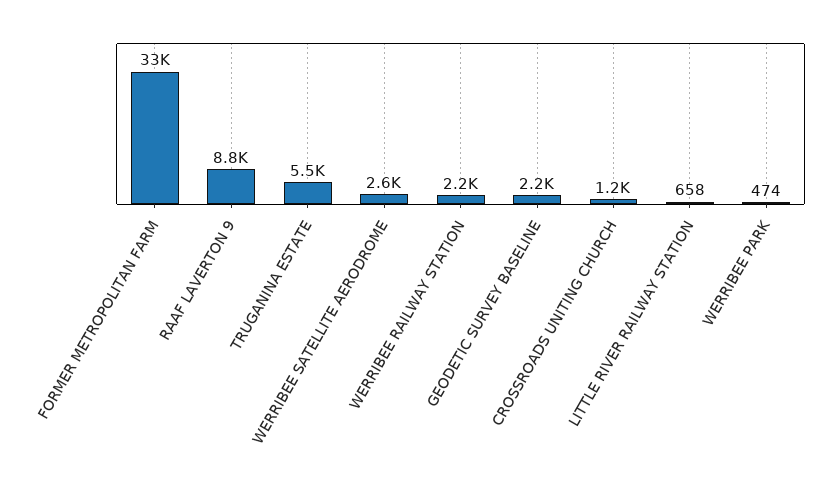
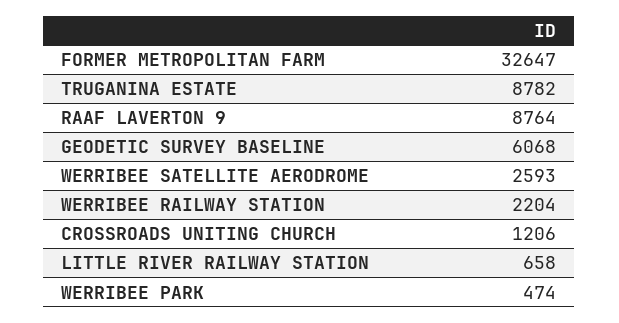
  {
    "FORMER METROPOLITAN FARM": 32647,
    "RAAF LAVERTON 9": 8764,
-   "TRUGANINA ESTATE": 5500,
+   "TRUGANINA ESTATE": 8782,
    "WERRIBEE SATELLITE AERODROME": 2593,
    "WERRIBEE RAILWAY STATION": 2204,
-   "GEODETIC SURVEY BASELINE": 2200,
+   "GEODETIC SURVEY BASELINE": 6068,
    "CROSSROADS UNITING CHURCH": 1206,
    "LITTLE RIVER RAILWAY STATION": 658,
    "WERRIBEE PARK": 474
  }

